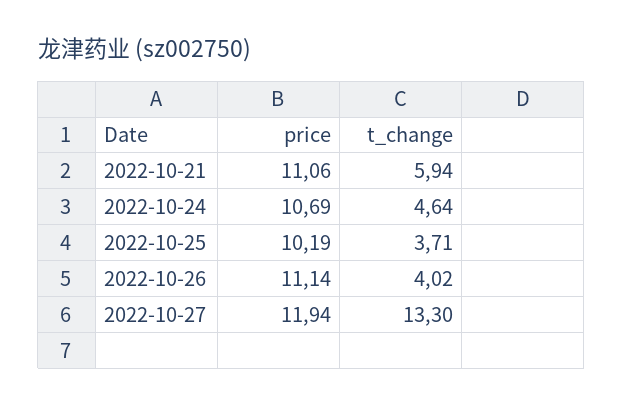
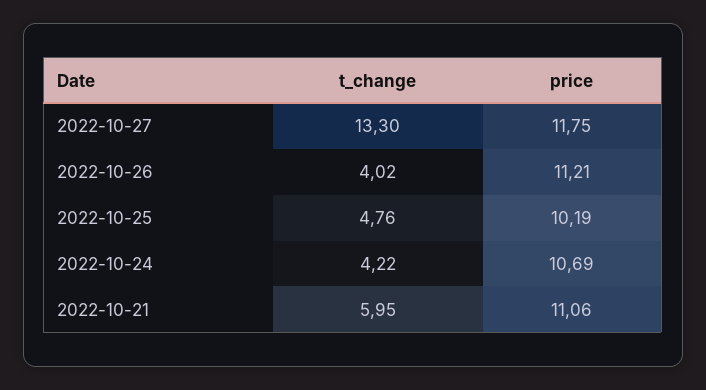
  {
    "price": {
      "2022-10-21": 11.06,
      "2022-10-24": 10.69,
      "2022-10-25": 10.19,
-     "2022-10-26": 11.14,
+     "2022-10-26": 11.21,
-     "2022-10-27": 11.94
+     "2022-10-27": 11.75
    },
    "t_change": {
-     "2022-10-21": 5.94,
+     "2022-10-21": 5.95,
-     "2022-10-24": 4.64,
+     "2022-10-24": 4.22,
-     "2022-10-25": 3.71,
+     "2022-10-25": 4.76,
      "2022-10-26": 4.02,
      "2022-10-27": 13.3
    }
  }

